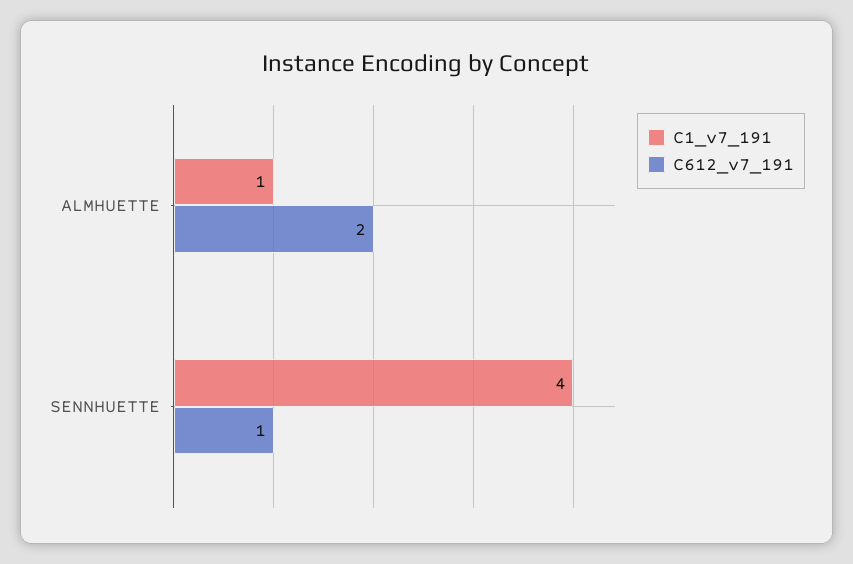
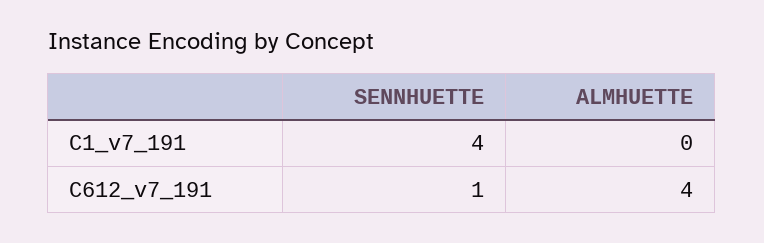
  {
    "C1_v7_191": {
-     "ALMHUETTE": 1,
+     "ALMHUETTE": 0,
      "SENNHUETTE": 4
    },
    "C612_v7_191": {
-     "ALMHUETTE": 2,
+     "ALMHUETTE": 4,
      "SENNHUETTE": 1
    }
  }

